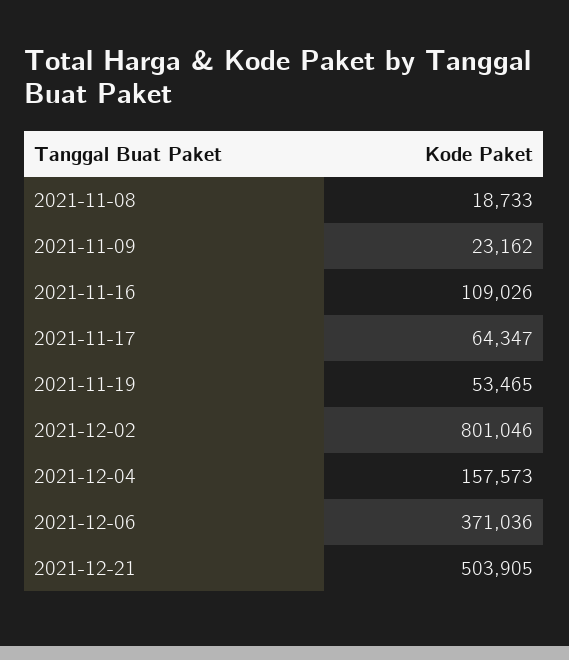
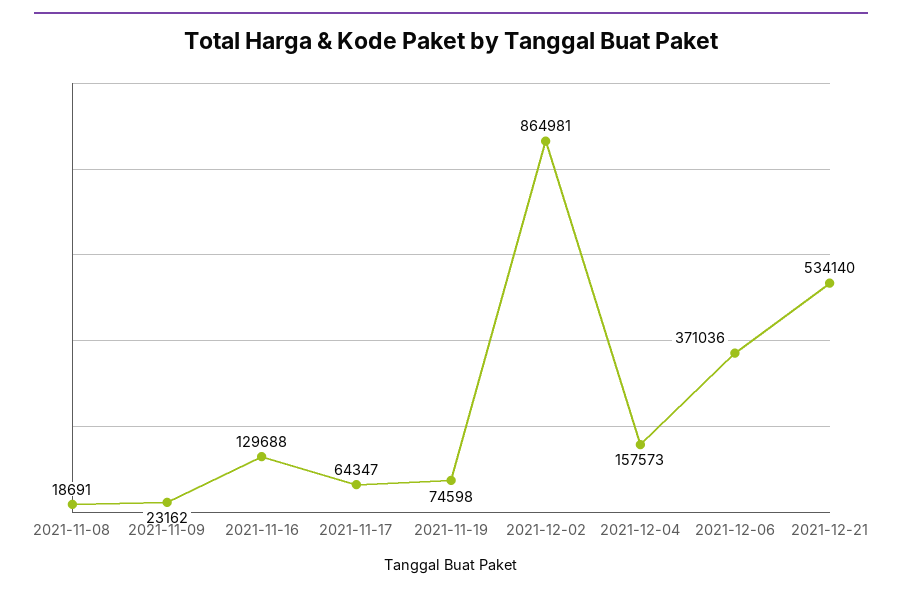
  {
-   "2021-11-08": 18733,
+   "2021-11-08": 18691,
    "2021-11-09": 23162,
-   "2021-11-16": 109026,
+   "2021-11-16": 129688,
    "2021-11-17": 64347,
-   "2021-11-19": 53465,
+   "2021-11-19": 74598,
-   "2021-12-02": 801046,
+   "2021-12-02": 864981,
    "2021-12-04": 157573,
    "2021-12-06": 371036,
-   "2021-12-21": 503905
+   "2021-12-21": 534140
  }

